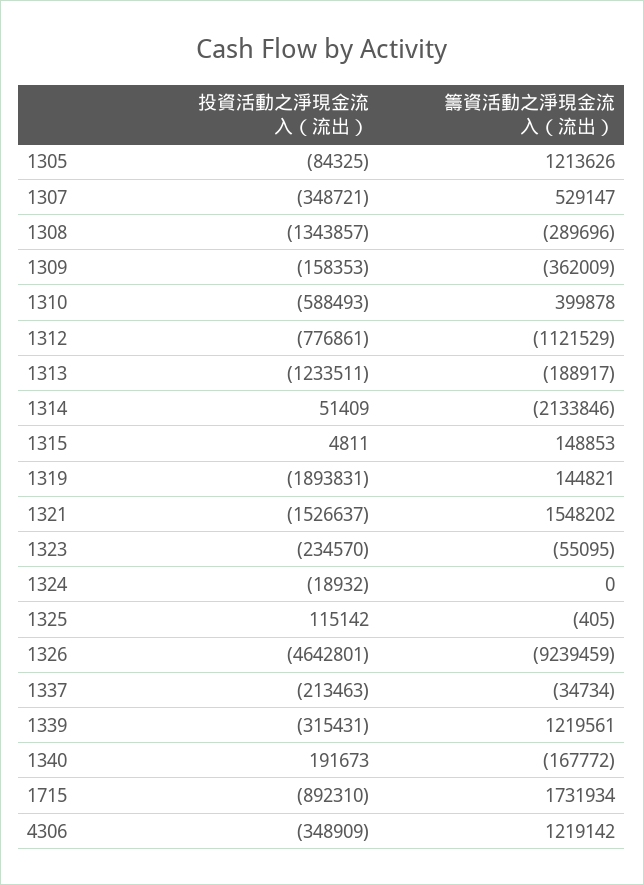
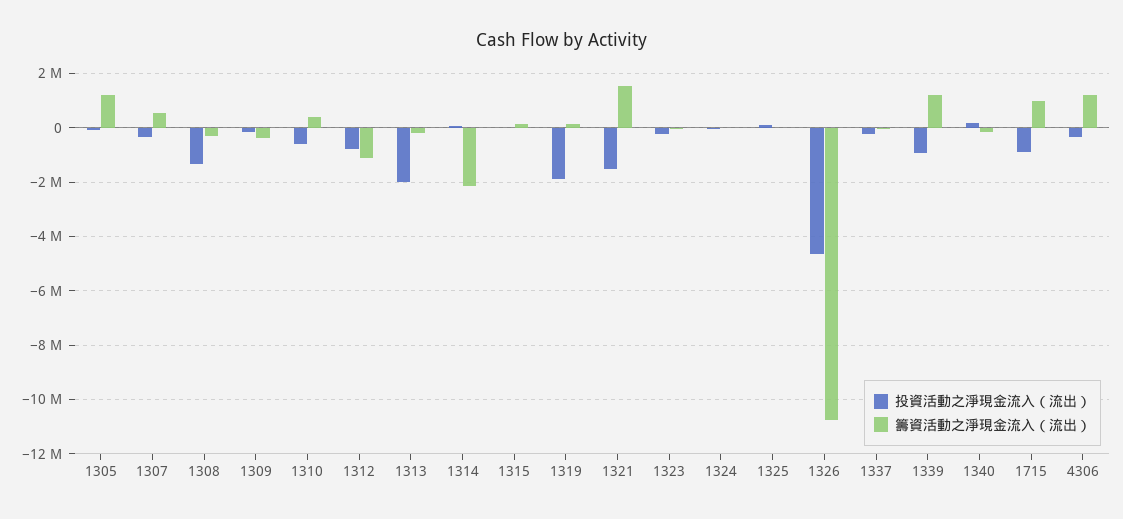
  {
    "投資活動之淨現金流入（流出）": {
      "1305": -84325,
      "1307": -348721,
      "1308": -1343857,
      "1309": -158353,
      "1310": -588493,
      "1312": -776861,
-     "1313": -1233511,
+     "1313": -2000000,
      "1314": 51409,
      "1315": 4811,
      "1319": -1893831,
      "1321": -1526637,
      "1323": -234570,
      "1324": -18932,
      "1325": 115142,
      "1326": -4642801,
      "1337": -213463,
-     "1339": -315431,
+     "1339": -1000000,
      "1340": 191673,
      "1715": -892310,
      "4306": -348909
    },
    "籌資活動之淨現金流入（流出）": {
      "1305": 1213626,
      "1307": 529147,
      "1308": -289696,
      "1309": -362009,
      "1310": 399878,
      "1312": -1121529,
      "1313": -188917,
      "1314": -2133846,
      "1315": 148853,
      "1319": 144821,
      "1321": 1548202,
      "1323": -55095,
      "1324": 0,
      "1325": -405,
-     "1326": -9239459,
+     "1326": -10750000,
      "1337": -34734,
      "1339": 1219561,
      "1340": -167772,
-     "1715": 1731934,
+     "1715": 1000000,
      "4306": 1219142
    }
  }

